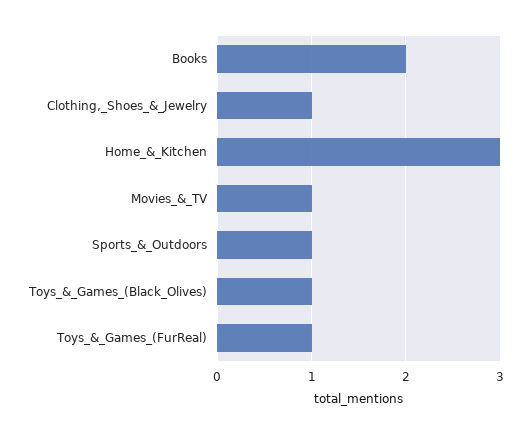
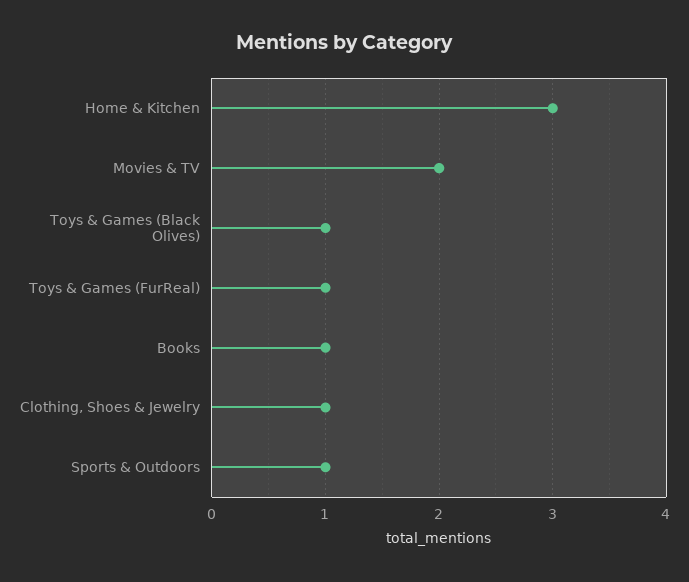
  {
-   "Books": 2,
+   "Books": 1,
    "Clothing,_Shoes_&_Jewelry": 1,
    "Home_&_Kitchen": 3,
-   "Movies_&_TV": 1,
+   "Movies_&_TV": 2,
    "Sports_&_Outdoors": 1,
    "Toys_&_Games_(Black_Olives)": 1,
    "Toys_&_Games_(FurReal)": 1
  }

